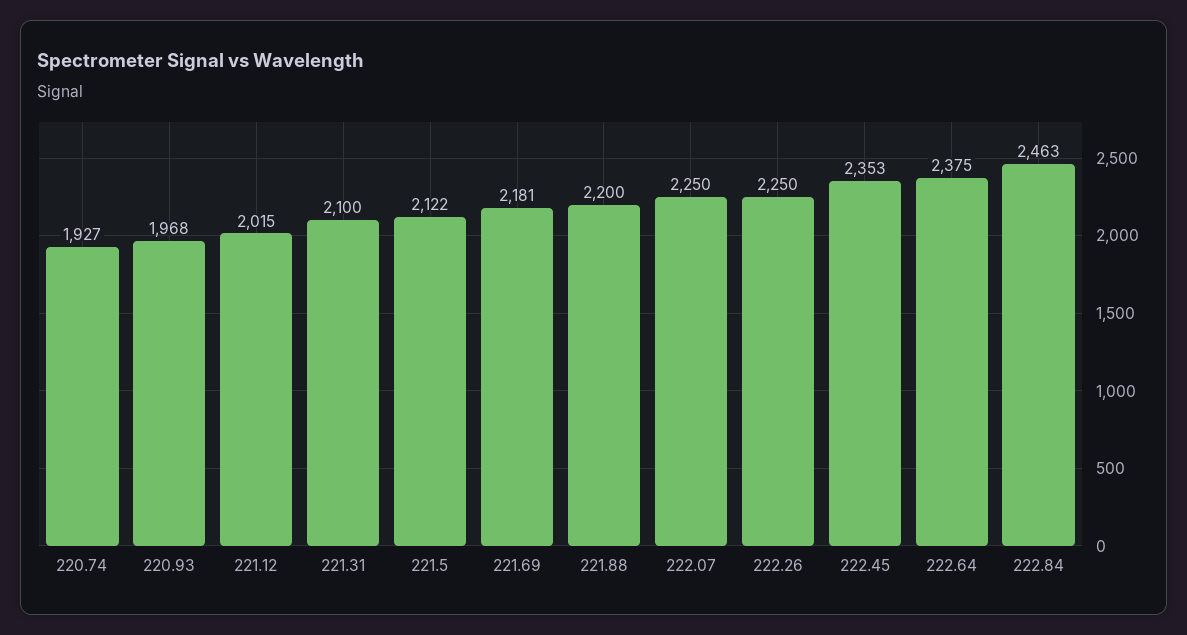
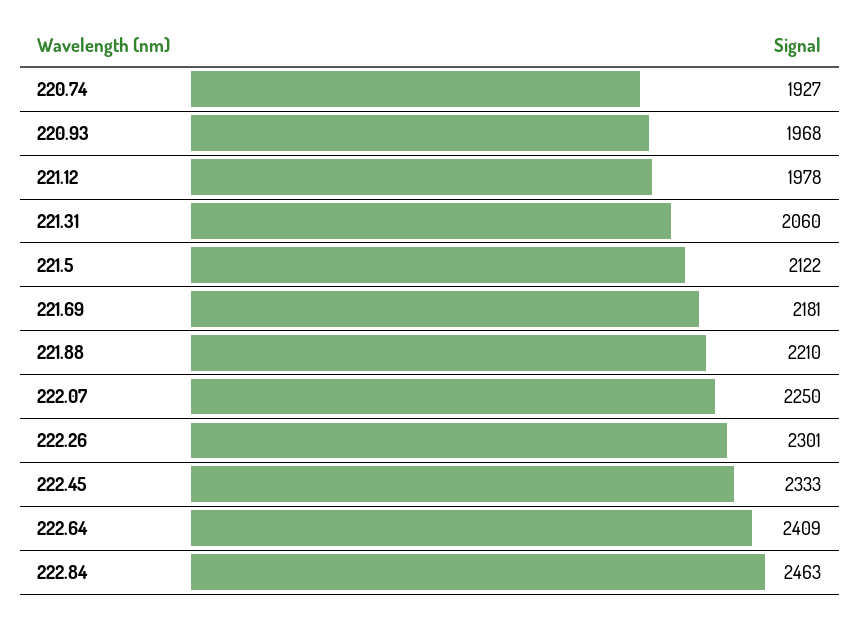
  {
    "220.74": 1927,
    "220.93": 1968,
-   "221.12": 2015,
+   "221.12": 1978,
-   "221.31": 2100,
+   "221.31": 2060,
    "221.5": 2122,
    "221.69": 2181,
-   "221.88": 2200,
+   "221.88": 2210,
    "222.07": 2250,
-   "222.26": 2250,
+   "222.26": 2301,
-   "222.45": 2353,
+   "222.45": 2333,
-   "222.64": 2375,
+   "222.64": 2409,
    "222.84": 2463
  }

